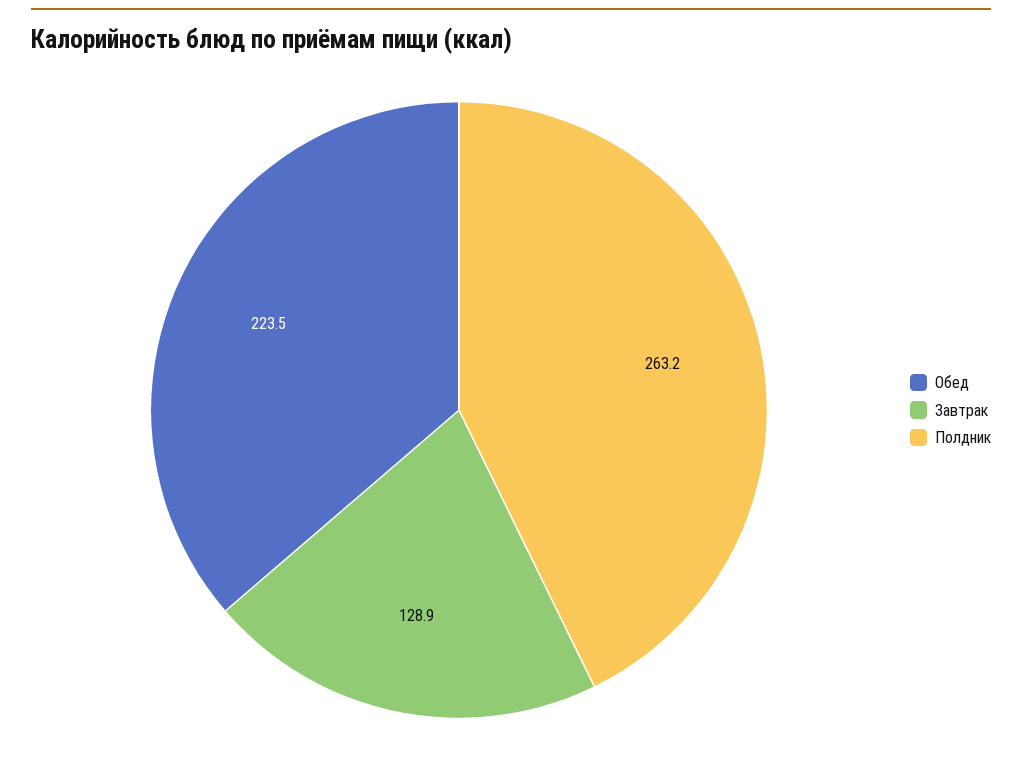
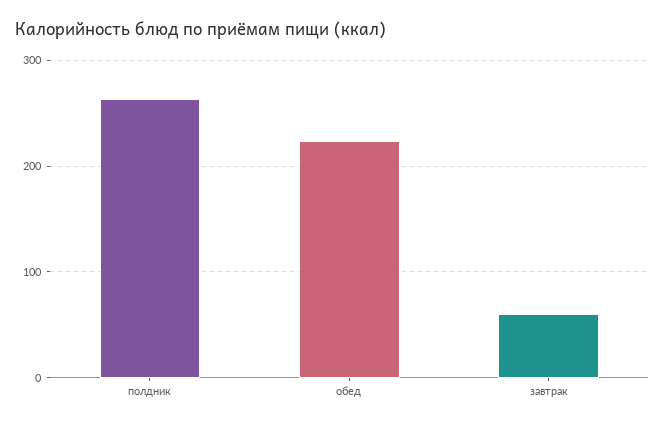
  {
    "Обед": 223.5,
-   "Завтрак": 128.9,
+   "Завтрак": 60,
    "Полдник": 263.2
  }

